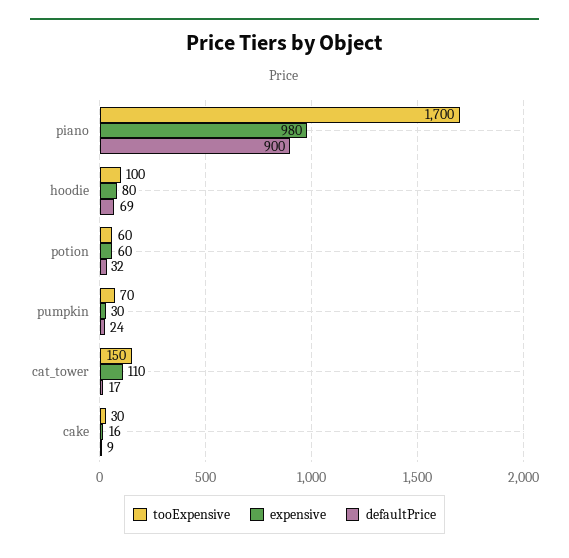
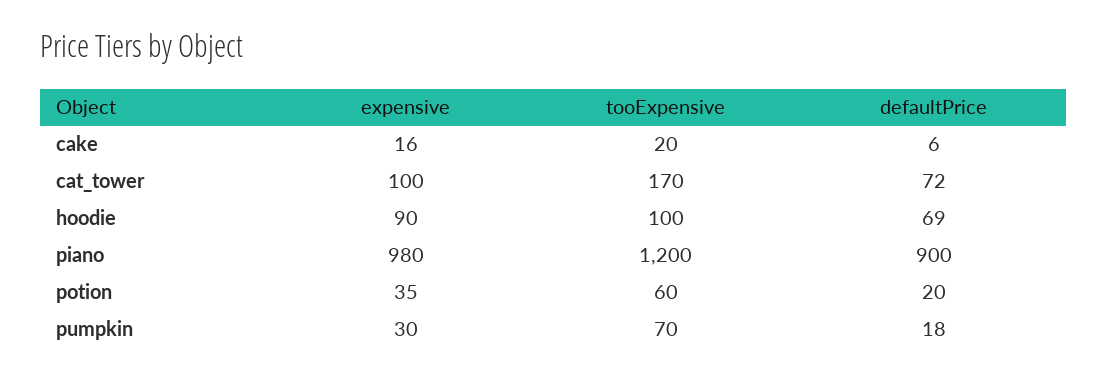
  {
    "tooExpensive": {
-     "piano": 1700,
+     "piano": 1200,
      "hoodie": 100,
      "potion": 60,
      "pumpkin": 70,
-     "cat_tower": 150,
+     "cat_tower": 170,
-     "cake": 30
+     "cake": 20
    },
    "expensive": {
      "piano": 980,
-     "hoodie": 80,
+     "hoodie": 90,
-     "potion": 60,
+     "potion": 35,
      "pumpkin": 30,
-     "cat_tower": 110,
+     "cat_tower": 100,
      "cake": 16
    },
    "defaultPrice": {
      "piano": 900,
      "hoodie": 69,
-     "potion": 32,
+     "potion": 20,
-     "pumpkin": 24,
+     "pumpkin": 18,
-     "cat_tower": 17,
+     "cat_tower": 72,
-     "cake": 9
+     "cake": 6
    }
  }

